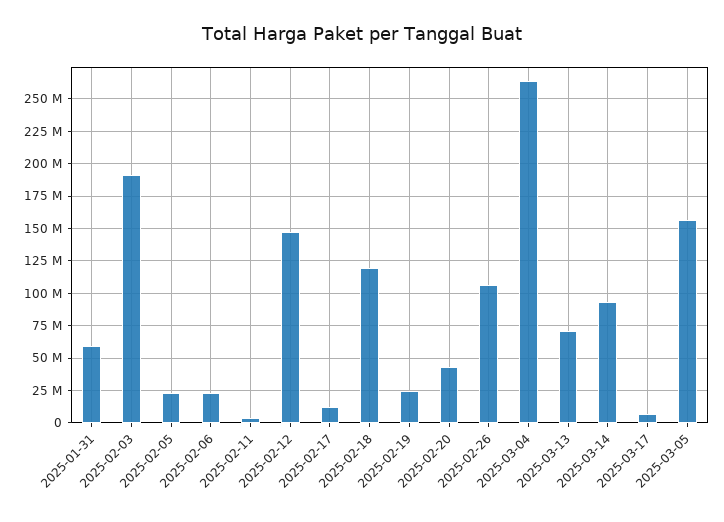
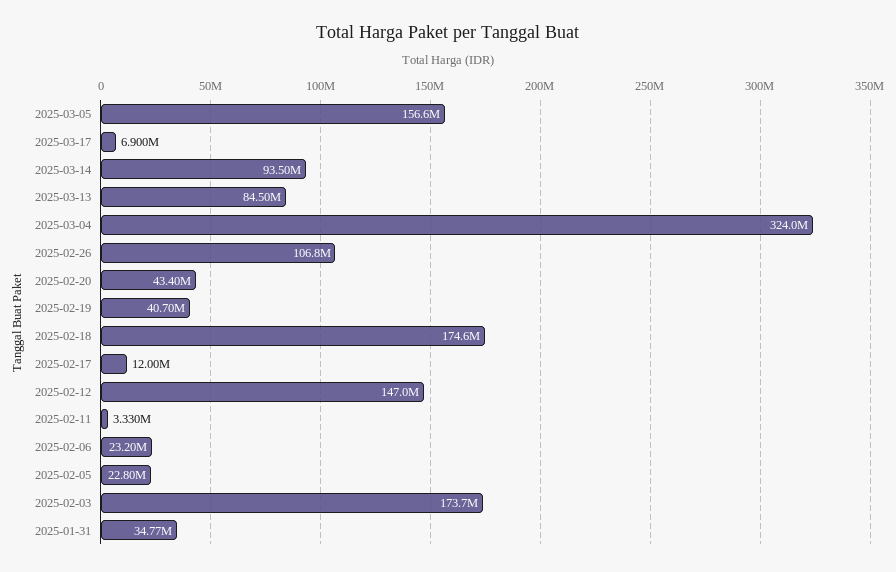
  {
-   "2025-01-31": 60000000,
+   "2025-01-31": 34770000,
-   "2025-02-03": 190000000,
+   "2025-02-03": 173700000,
    "2025-02-05": 22800000,
    "2025-02-06": 23200000,
    "2025-02-11": 3330000,
    "2025-02-12": 147000000,
    "2025-02-17": 12000000,
-   "2025-02-18": 120000000,
+   "2025-02-18": 174600000,
-   "2025-02-19": 25000000,
+   "2025-02-19": 40700000,
    "2025-02-20": 43400000,
    "2025-02-26": 106800000,
-   "2025-03-04": 265000000,
+   "2025-03-04": 324000000,
-   "2025-03-13": 70000000,
+   "2025-03-13": 84500000,
    "2025-03-14": 93500000,
    "2025-03-17": 6900000,
    "2025-03-05": 156600000
  }

